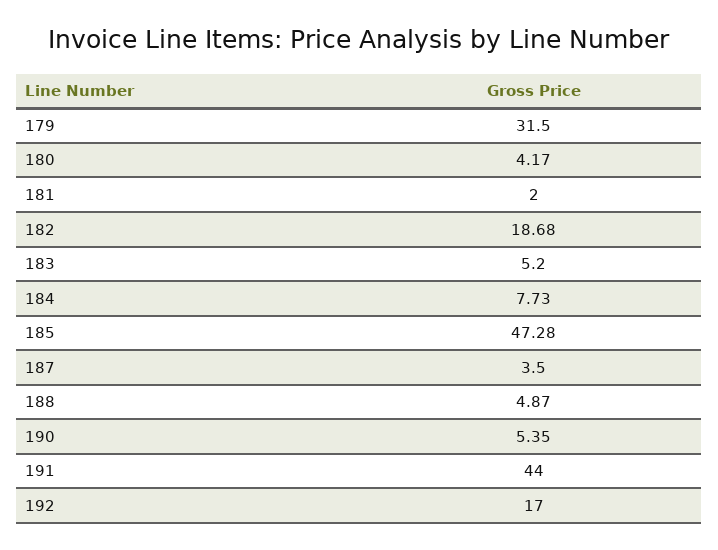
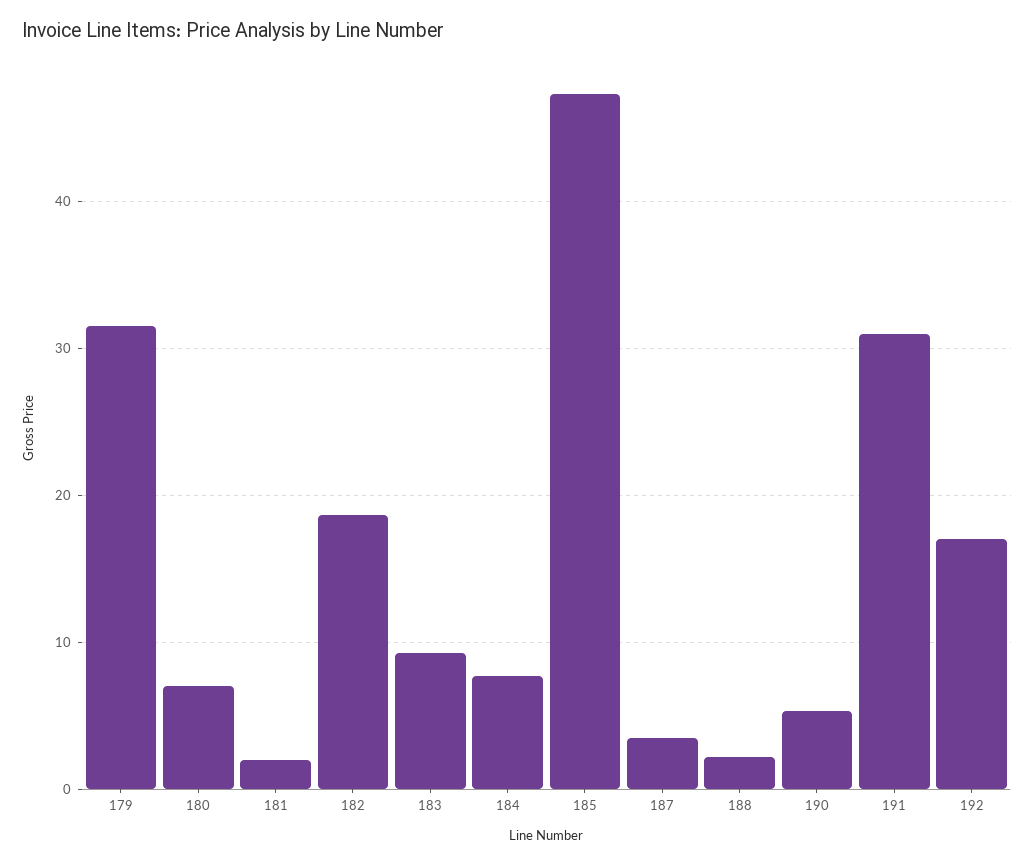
  {
    "179": 31.5,
-   "180": 4.17,
+   "180": 7,
    "181": 2,
    "182": 18.68,
-   "183": 5.2,
+   "183": 9,
    "184": 7.73,
    "185": 47.28,
    "187": 3.5,
-   "188": 4.87,
+   "188": 2,
    "190": 5.35,
-   "191": 44,
+   "191": 31,
    "192": 17
  }

